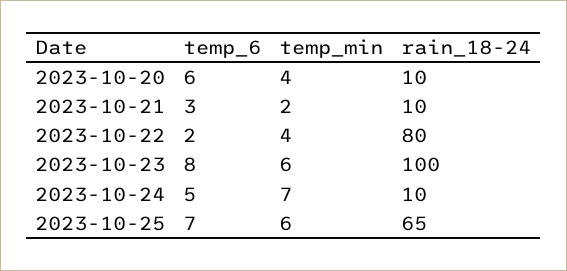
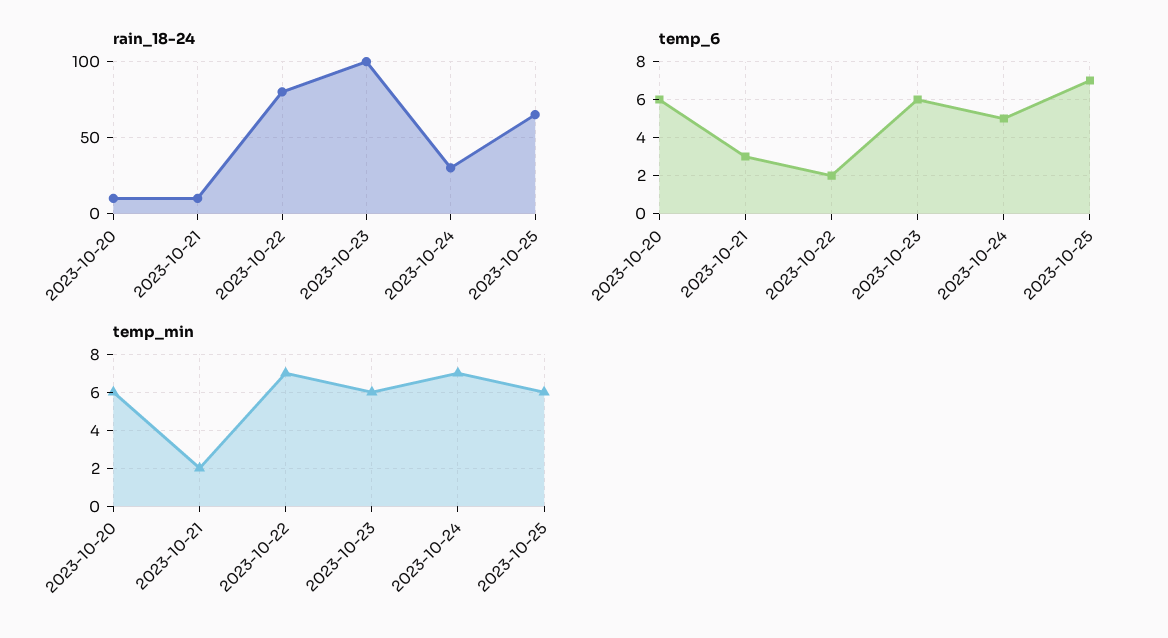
  {
    "temp_6": {
      "2023-10-20": 6,
      "2023-10-21": 3,
      "2023-10-22": 2,
-     "2023-10-23": 8,
+     "2023-10-23": 6,
      "2023-10-24": 5,
      "2023-10-25": 7
    },
    "temp_min": {
-     "2023-10-20": 4,
+     "2023-10-20": 6,
      "2023-10-21": 2,
-     "2023-10-22": 4,
+     "2023-10-22": 7,
      "2023-10-23": 6,
      "2023-10-24": 7,
      "2023-10-25": 6
    },
    "rain_18-24": {
      "2023-10-20": 10,
      "2023-10-21": 10,
      "2023-10-22": 80,
      "2023-10-23": 100,
-     "2023-10-24": 10,
+     "2023-10-24": 30,
      "2023-10-25": 65
    }
  }

